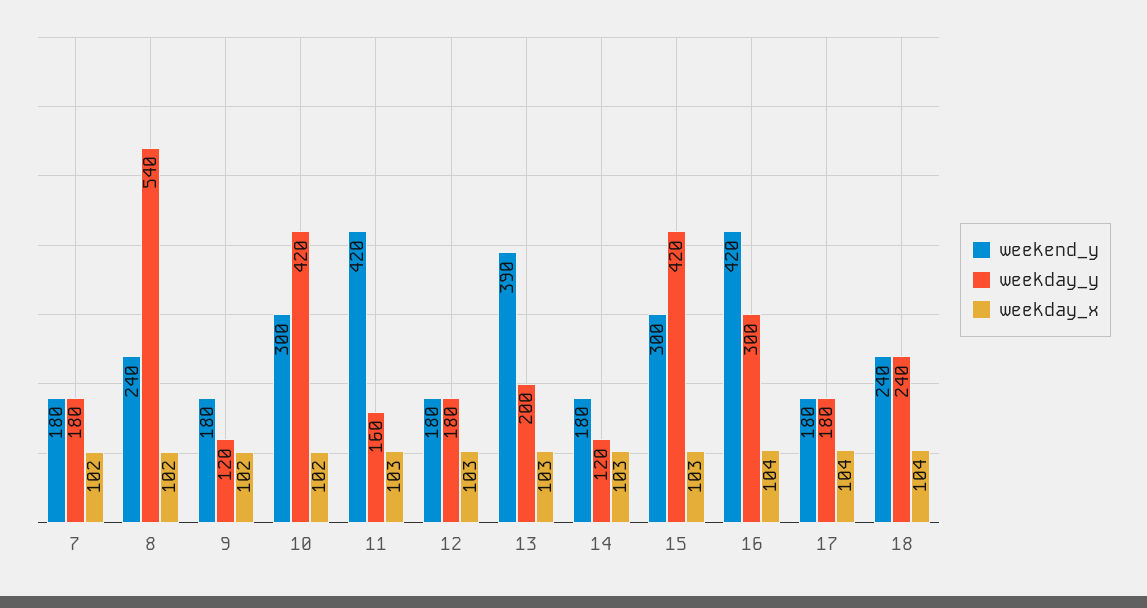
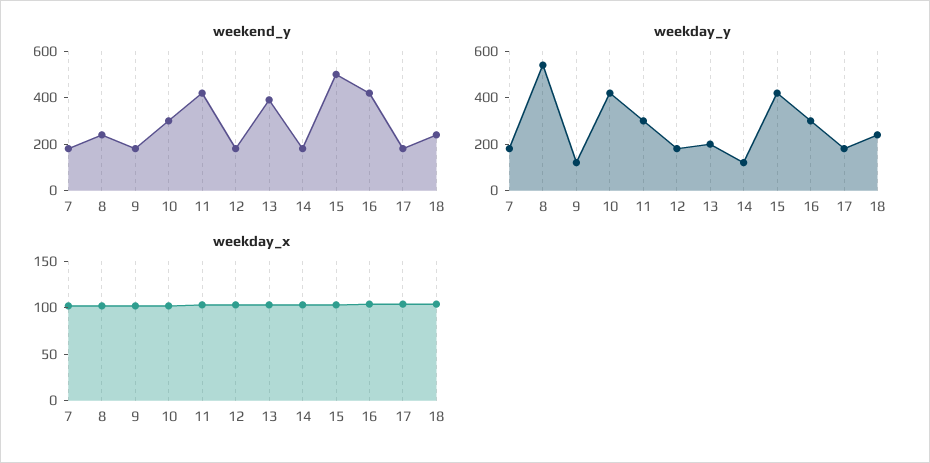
  {
    "weekend_y": {
      "7": 180,
      "8": 240,
      "9": 180,
      "10": 300,
      "11": 420,
      "12": 180,
      "13": 390,
      "14": 180,
-     "15": 300,
+     "15": 500,
      "16": 420,
      "17": 180,
      "18": 240
    },
    "weekday_y": {
      "7": 180,
      "8": 540,
      "9": 120,
      "10": 420,
-     "11": 160,
+     "11": 300,
      "12": 180,
      "13": 200,
      "14": 120,
      "15": 420,
      "16": 300,
      "17": 180,
      "18": 240
    },
    "weekday_x": {
      "7": 102,
      "8": 102,
      "9": 102,
      "10": 102,
      "11": 103,
      "12": 103,
      "13": 103,
      "14": 103,
      "15": 103,
      "16": 104,
      "17": 104,
      "18": 104
    }
  }

